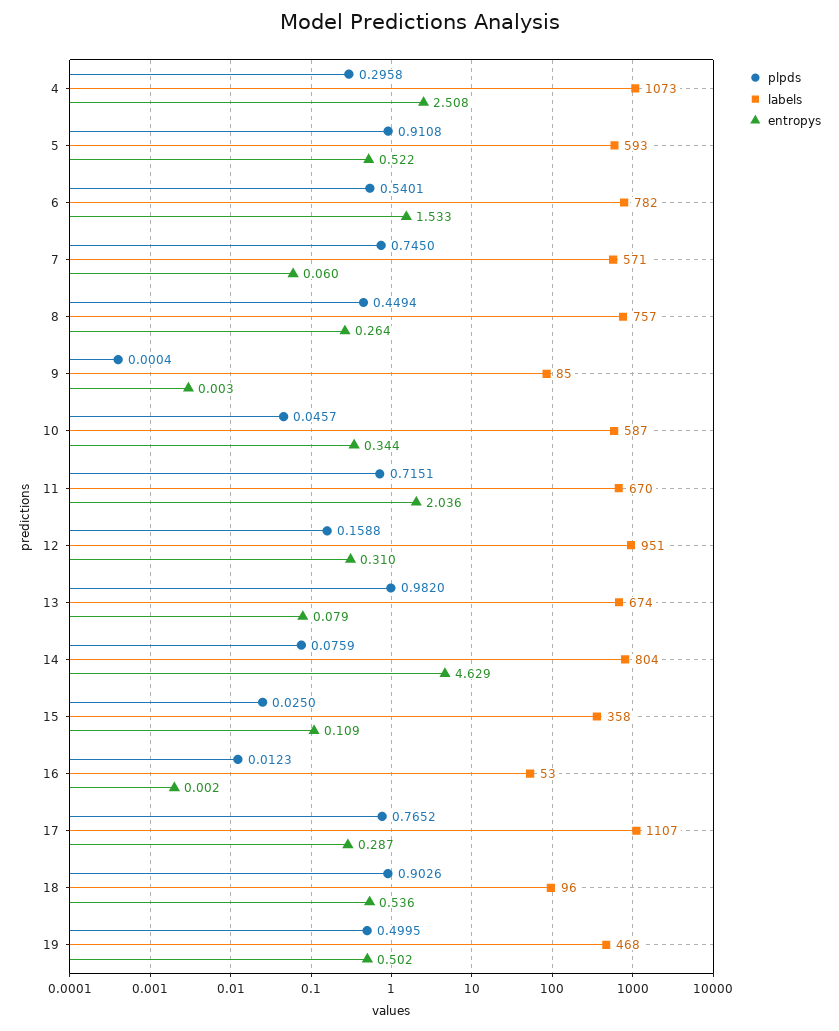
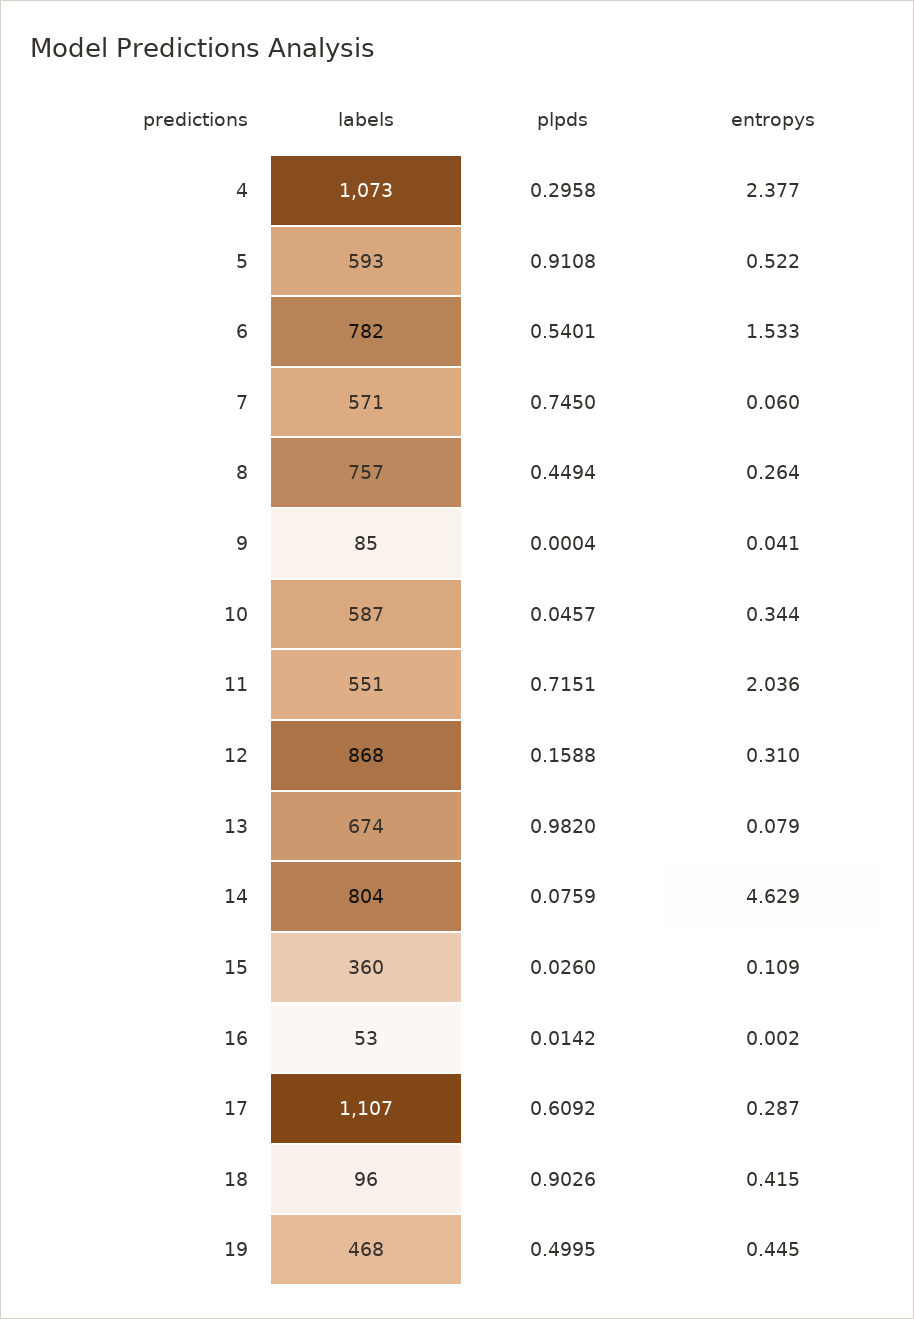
  {
    "plpds": {
      "4": 0.2958,
      "5": 0.9108,
      "6": 0.5401,
      "7": 0.745,
      "8": 0.4494,
      "9": 0.0004,
      "10": 0.0457,
      "11": 0.7151,
      "12": 0.1588,
      "13": 0.982,
      "14": 0.0759,
-     "15": 0.025,
+     "15": 0.026,
-     "16": 0.0123,
+     "16": 0.0142,
-     "17": 0.7652,
+     "17": 0.6092,
      "18": 0.9026,
      "19": 0.4995
    },
    "labels": {
      "4": 1073,
      "5": 593,
      "6": 782,
      "7": 571,
      "8": 757,
      "9": 85,
      "10": 587,
-     "11": 670,
+     "11": 551,
-     "12": 951,
+     "12": 868,
      "13": 674,
      "14": 804,
-     "15": 358,
+     "15": 360,
      "16": 53,
      "17": 1107,
      "18": 96,
      "19": 468
    },
    "entropys": {
-     "4": 2.508,
+     "4": 2.377,
      "5": 0.522,
      "6": 1.533,
      "7": 0.06,
      "8": 0.264,
-     "9": 0.003,
+     "9": 0.041,
      "10": 0.344,
      "11": 2.036,
      "12": 0.31,
      "13": 0.079,
      "14": 4.629,
      "15": 0.109,
      "16": 0.002,
      "17": 0.287,
-     "18": 0.536,
+     "18": 0.415,
-     "19": 0.502
+     "19": 0.445
    }
  }

